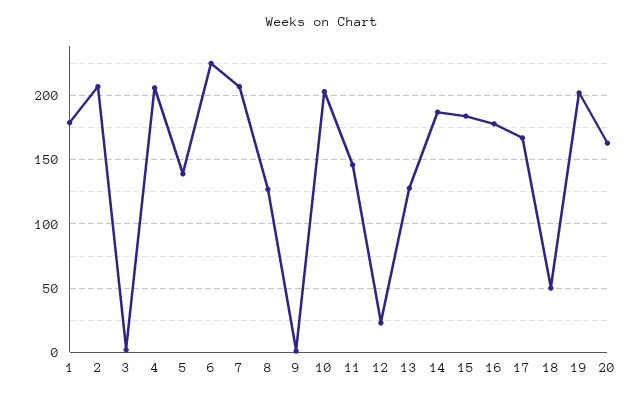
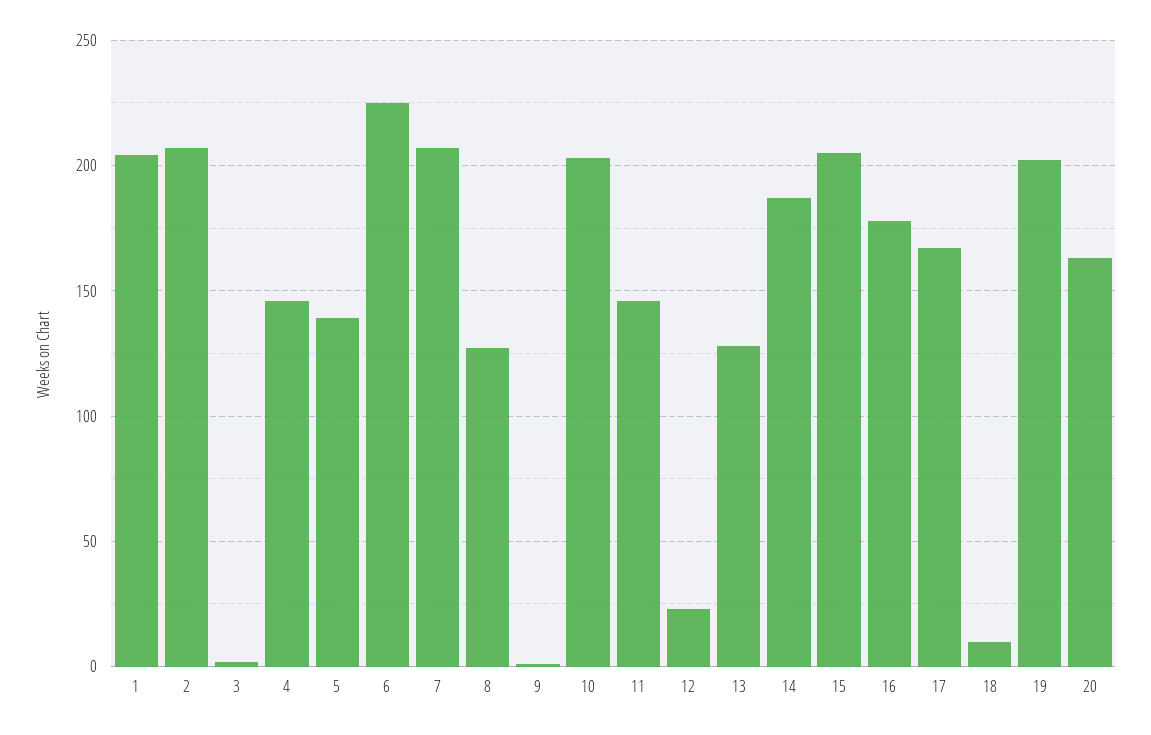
  {
-   "1": 180,
+   "1": 205,
    "2": 205,
    "3": 0,
-   "4": 205,
+   "4": 145,
    "5": 140,
    "6": 225,
    "7": 205,
    "8": 125,
    "9": 0,
    "10": 205,
    "11": 145,
    "12": 25,
    "13": 130,
    "14": 185,
-   "15": 185,
+   "15": 205,
    "16": 180,
    "17": 165,
-   "18": 50,
+   "18": 10,
    "19": 200,
    "20": 165
  }

